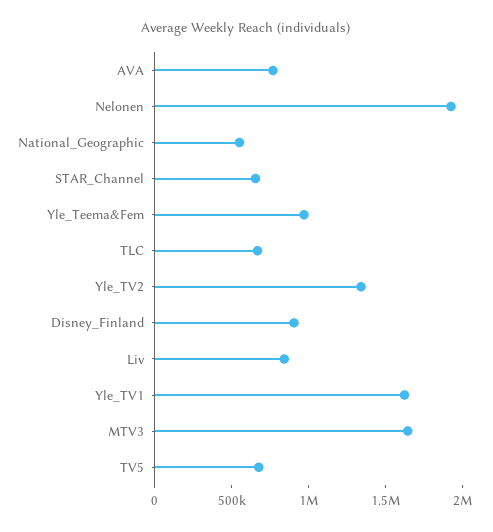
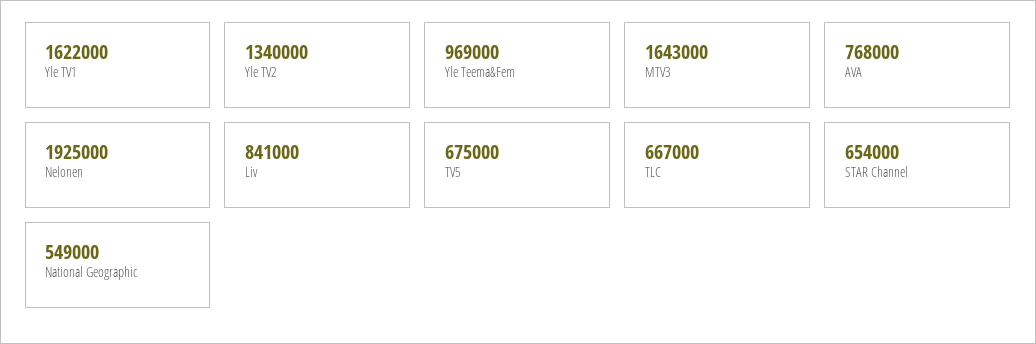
  {
    "AVA": 768000,
    "Nelonen": 1925000,
    "National_Geographic": 549000,
    "STAR_Channel": 654000,
    "Yle_Teema&Fem": 969000,
    "TLC": 667000,
    "Yle_TV2": 1340000,
-   "Disney_Finland": 900000,
    "Liv": 841000,
    "Yle_TV1": 1622000,
    "MTV3": 1643000,
    "TV5": 675000
  }

